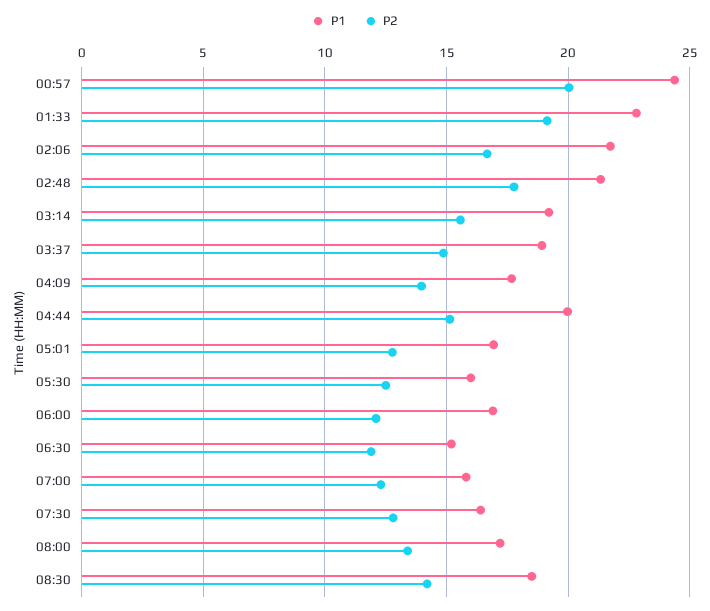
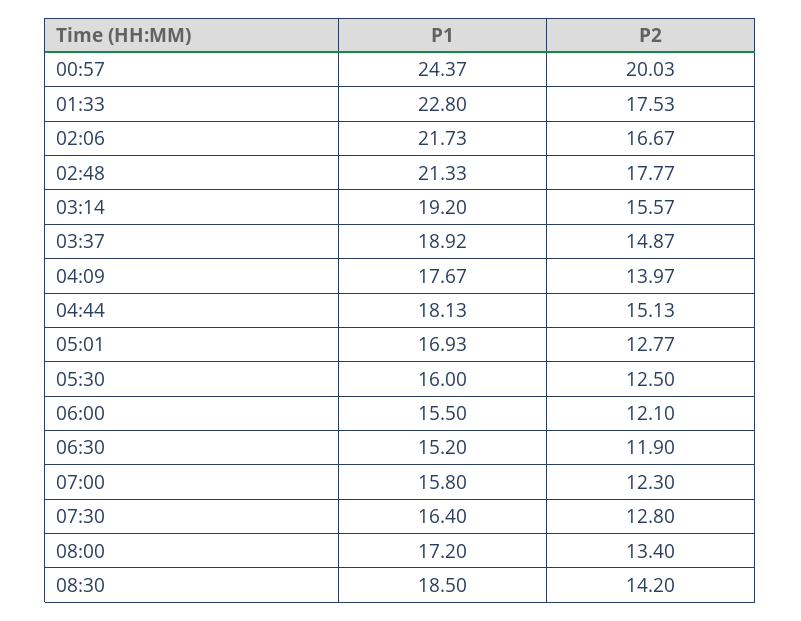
  {
    "P1": {
      "00:57": 24.37,
      "01:33": 22.8,
      "02:06": 21.73,
      "02:48": 21.33,
      "03:14": 19.2,
      "03:37": 18.92,
      "04:09": 17.67,
-     "04:44": 20,
+     "04:44": 18.13,
      "05:01": 16.93,
      "05:30": 16,
-     "06:00": 17,
+     "06:00": 15.5,
      "06:30": 15.2,
      "07:00": 15.8,
      "07:30": 16.4,
      "08:00": 17.2,
      "08:30": 18.5
    },
    "P2": {
      "00:57": 20.03,
-     "01:33": 19,
+     "01:33": 17.53,
      "02:06": 16.67,
      "02:48": 17.77,
      "03:14": 15.57,
      "03:37": 14.87,
      "04:09": 13.97,
      "04:44": 15.13,
      "05:01": 12.77,
      "05:30": 12.5,
      "06:00": 12.1,
      "06:30": 11.9,
      "07:00": 12.3,
      "07:30": 12.8,
      "08:00": 13.4,
      "08:30": 14.2
    }
  }

